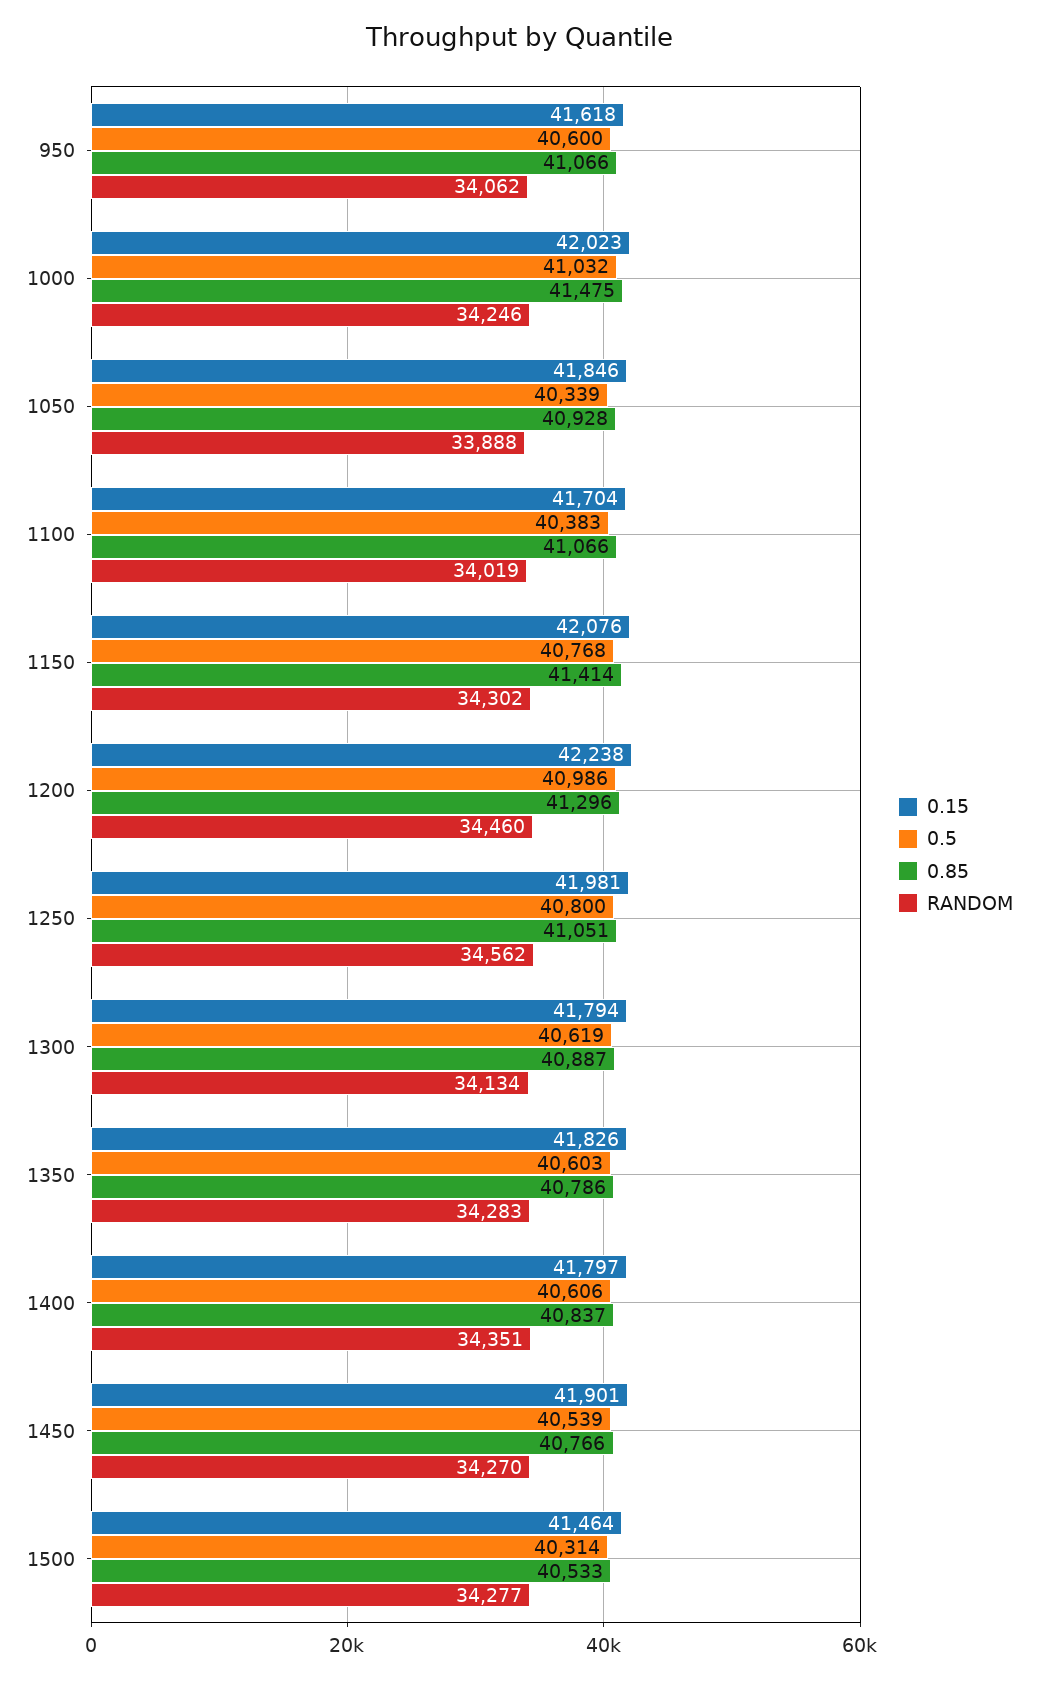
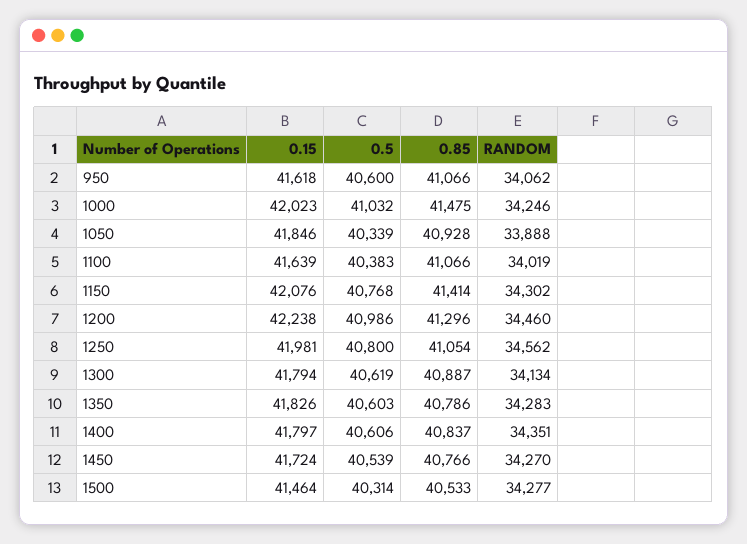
  {
    "0.15": {
      "950": 41618,
      "1000": 42023,
      "1050": 41846,
-     "1100": 41704,
+     "1100": 41639,
      "1150": 42076,
      "1200": 42238,
      "1250": 41981,
      "1300": 41794,
      "1350": 41826,
      "1400": 41797,
-     "1450": 41901,
+     "1450": 41724,
      "1500": 41464
    },
    "0.5": {
      "950": 40600,
      "1000": 41032,
      "1050": 40339,
      "1100": 40383,
      "1150": 40768,
      "1200": 40986,
      "1250": 40800,
      "1300": 40619,
      "1350": 40603,
      "1400": 40606,
      "1450": 40539,
      "1500": 40314
    },
    "0.85": {
      "950": 41066,
      "1000": 41475,
      "1050": 40928,
      "1100": 41066,
      "1150": 41414,
      "1200": 41296,
-     "1250": 41051,
+     "1250": 41054,
      "1300": 40887,
      "1350": 40786,
      "1400": 40837,
      "1450": 40766,
      "1500": 40533
    },
    "RANDOM": {
      "950": 34062,
      "1000": 34246,
      "1050": 33888,
      "1100": 34019,
      "1150": 34302,
      "1200": 34460,
      "1250": 34562,
      "1300": 34134,
      "1350": 34283,
      "1400": 34351,
      "1450": 34270,
      "1500": 34277
    }
  }

